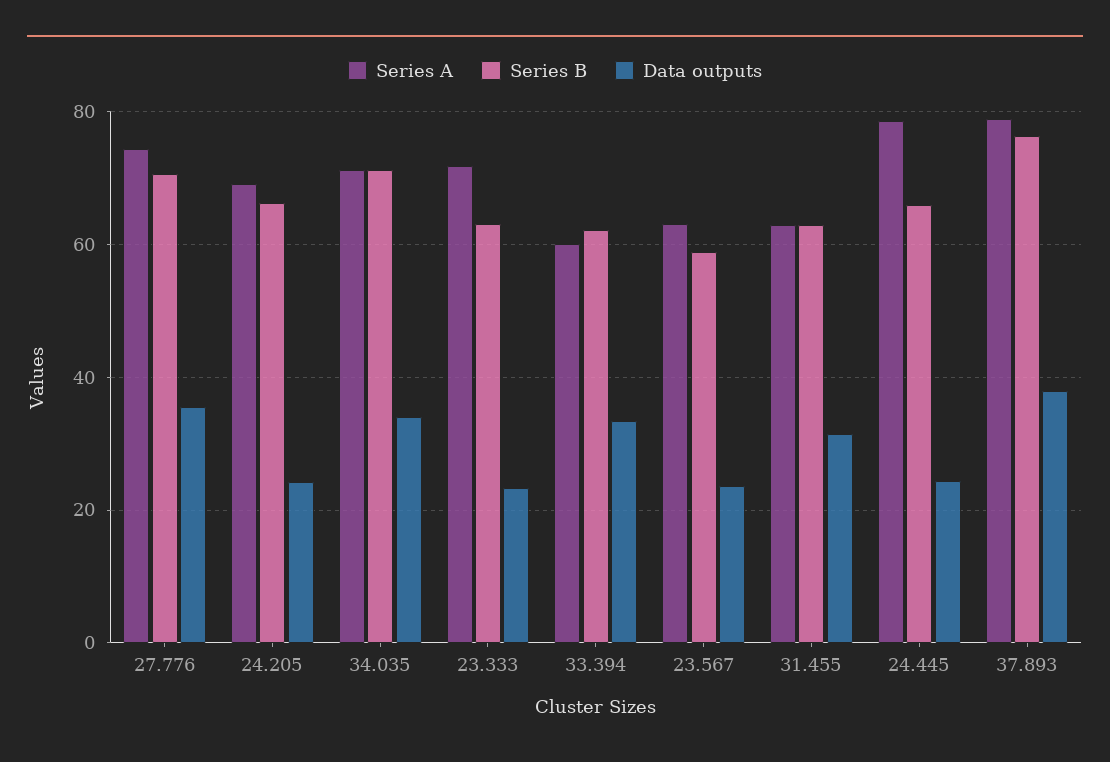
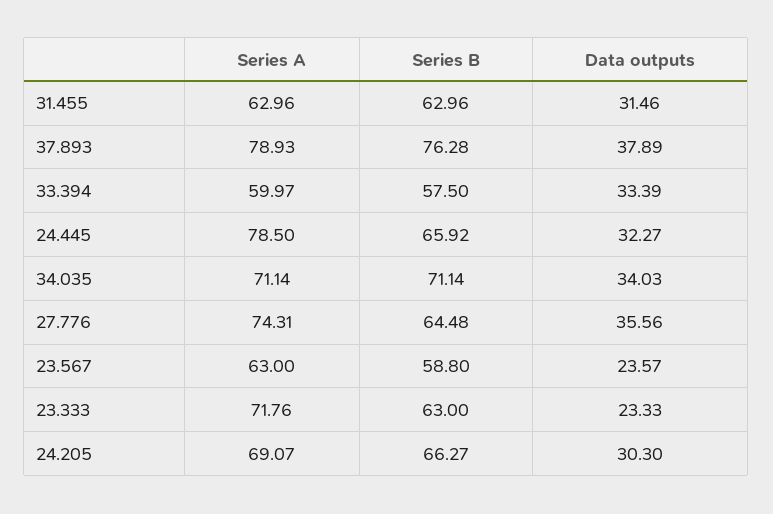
  {
    "Series A": {
      "27.776": 74.31,
      "24.205": 69.07,
      "34.035": 71.14,
      "23.333": 71.76,
      "33.394": 59.97,
      "23.567": 63,
      "31.455": 62.96,
      "24.445": 78.5,
      "37.893": 78.93
    },
    "Series B": {
-     "27.776": 70,
+     "27.776": 64.48,
      "24.205": 66.27,
      "34.035": 71.14,
      "23.333": 63,
-     "33.394": 62,
+     "33.394": 57.5,
      "23.567": 58.8,
      "31.455": 62.96,
      "24.445": 65.92,
      "37.893": 76.28
    },
    "Data outputs": {
      "27.776": 35.56,
-     "24.205": 24,
+     "24.205": 30.3,
      "34.035": 34.03,
      "23.333": 23.33,
      "33.394": 33.39,
      "23.567": 23.57,
      "31.455": 31.46,
-     "24.445": 24,
+     "24.445": 32.27,
      "37.893": 37.89
    }
  }

